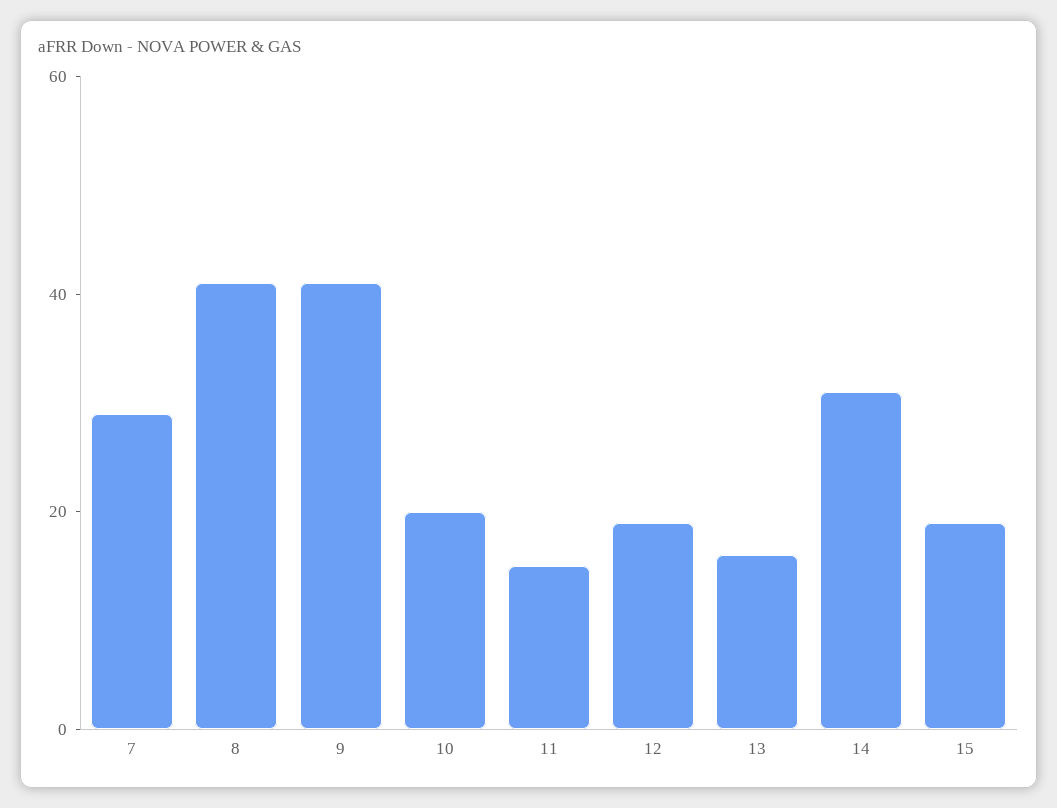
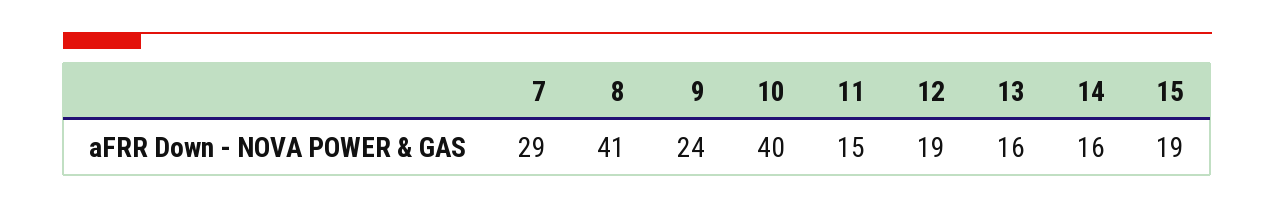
  {
    "7": 29,
    "8": 41,
-   "9": 40,
+   "9": 24,
-   "10": 20,
+   "10": 40,
    "11": 15,
    "12": 19,
    "13": 16,
-   "14": 30,
+   "14": 16,
    "15": 19
  }

